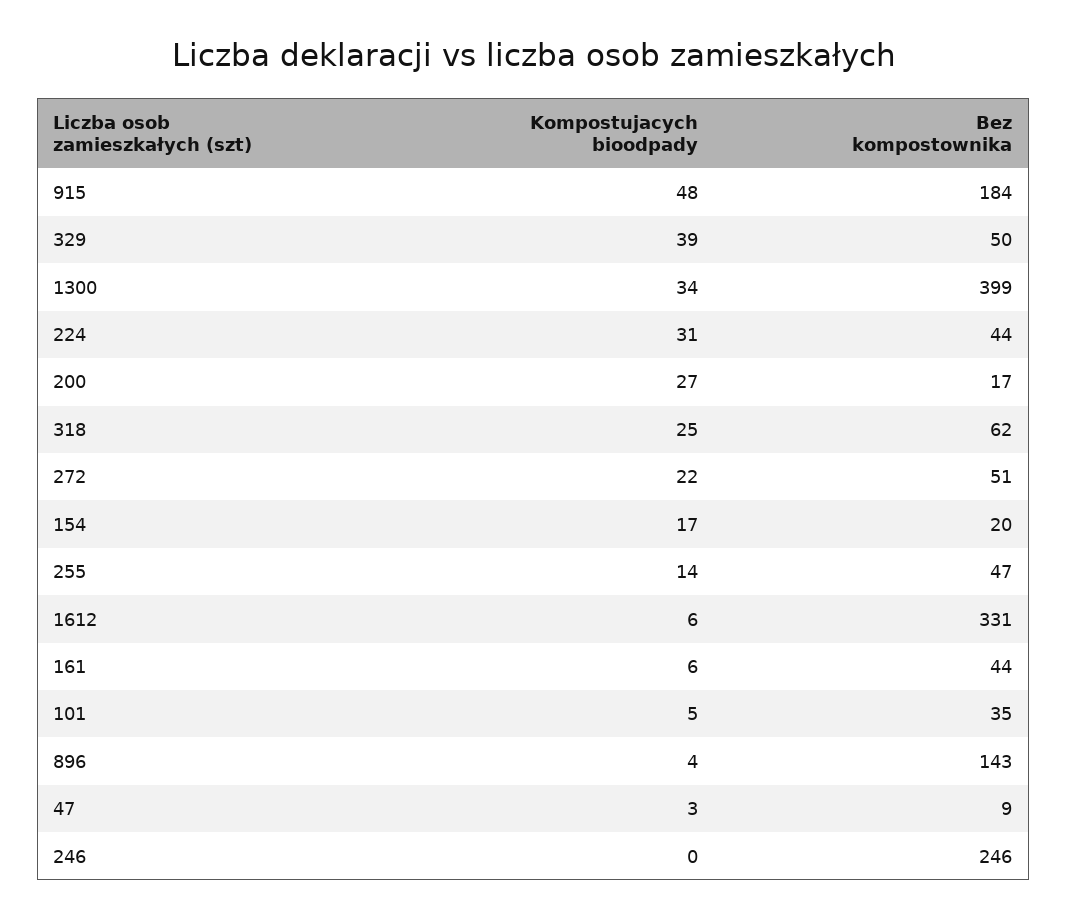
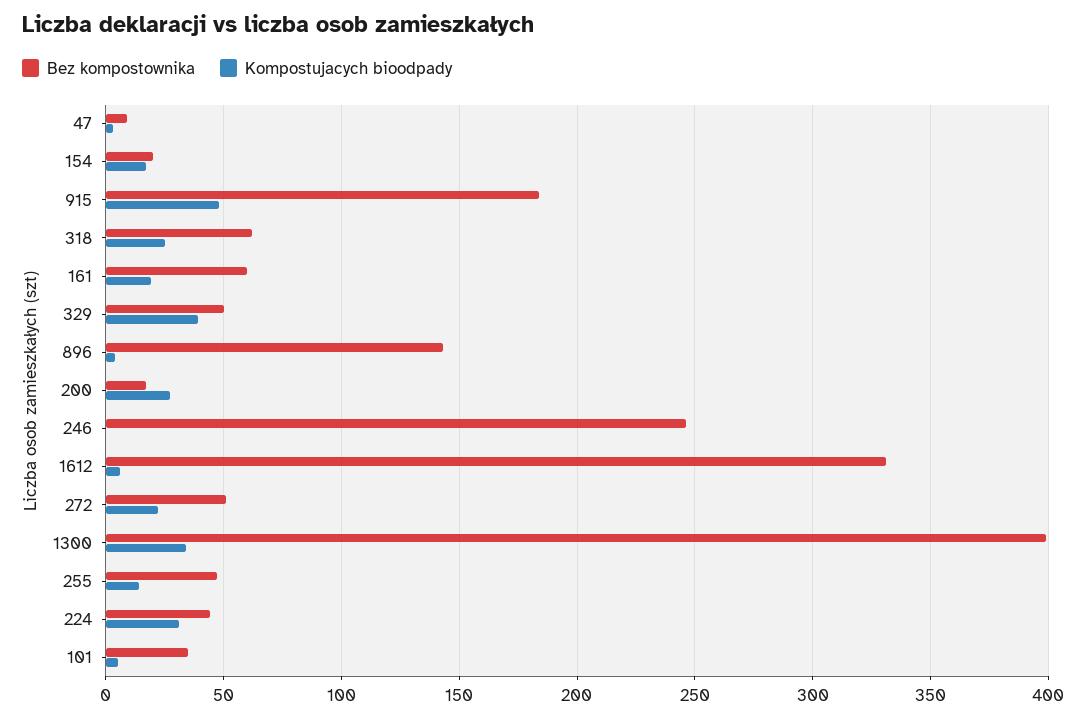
  {
    "Kompostujacych bioodpady": {
      "915": 48,
      "329": 39,
      "1300": 34,
      "224": 31,
      "200": 27,
      "318": 25,
      "272": 22,
      "154": 17,
      "255": 14,
      "1612": 6,
-     "161": 6,
+     "161": 20,
      "101": 5,
      "896": 4,
      "47": 3,
      "246": 0
    },
    "Bez kompostownika": {
      "915": 184,
      "329": 50,
      "1300": 399,
      "224": 44,
      "200": 17,
      "318": 62,
      "272": 51,
      "154": 20,
      "255": 47,
      "1612": 331,
-     "161": 44,
+     "161": 60,
      "101": 35,
      "896": 143,
      "47": 9,
      "246": 246
    }
  }

